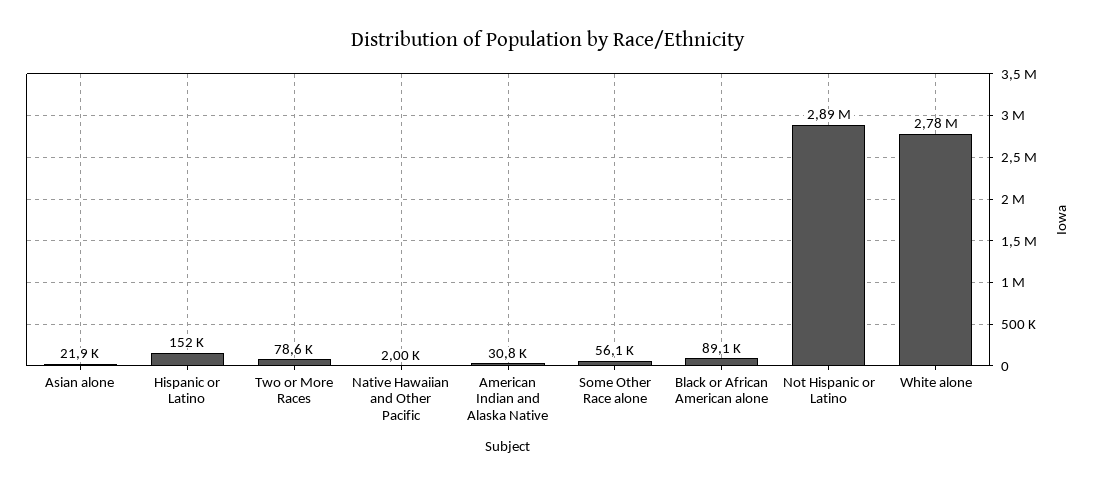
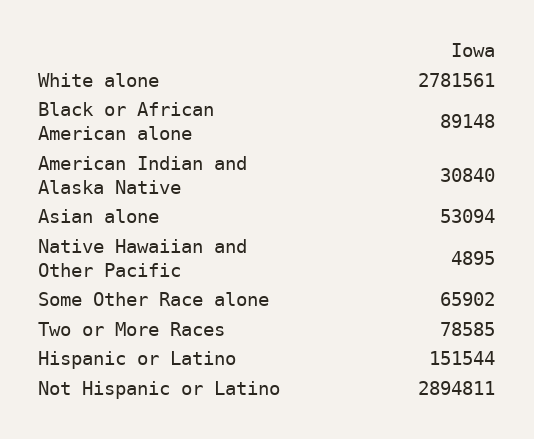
  {
-   "Asian alone": 21900,
+   "Asian alone": 53094,
    "Hispanic or Latino": 151544,
    "Two or More Races": 78585,
-   "Native Hawaiian and Other Pacific": 2000,
+   "Native Hawaiian and Other Pacific": 4895,
    "American Indian and Alaska Native": 30840,
-   "Some Other Race alone": 56100,
+   "Some Other Race alone": 65902,
    "Black or African American alone": 89148,
    "Not Hispanic or Latino": 2894811,
    "White alone": 2781561
  }

